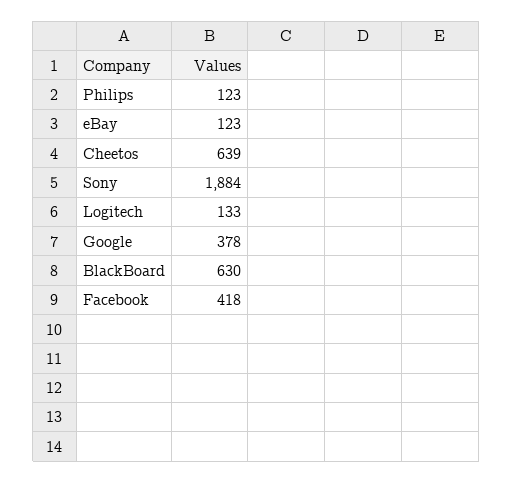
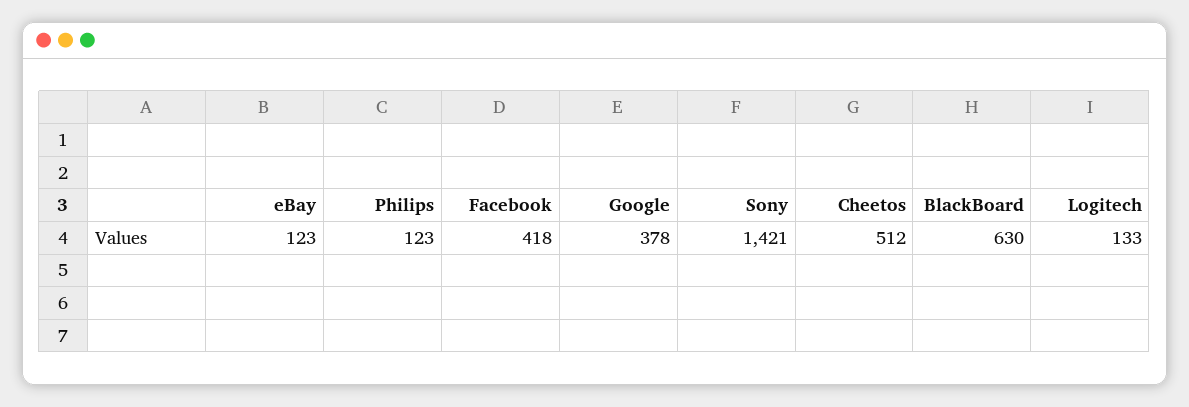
  {
    "Philips": 123,
    "eBay": 123,
-   "Cheetos": 639,
+   "Cheetos": 512,
-   "Sony": 1884,
+   "Sony": 1421,
    "Logitech": 133,
    "Google": 378,
    "BlackBoard": 630,
    "Facebook": 418
  }

